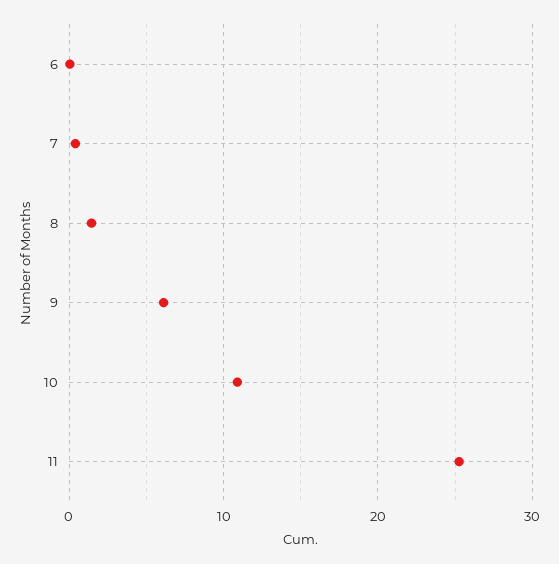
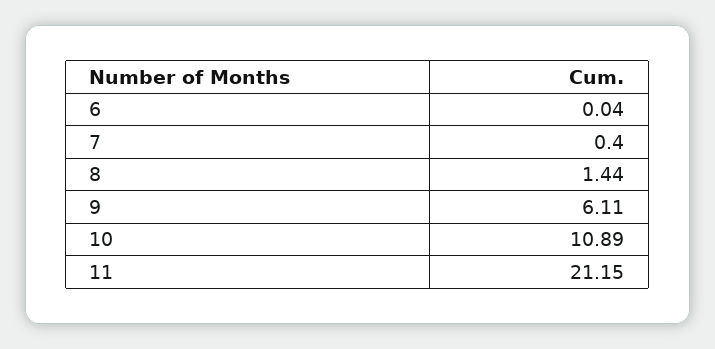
  {
    "6": 0.04,
    "7": 0.4,
    "8": 1.44,
    "9": 6.11,
    "10": 10.89,
-   "11": 25
+   "11": 21.15
  }

